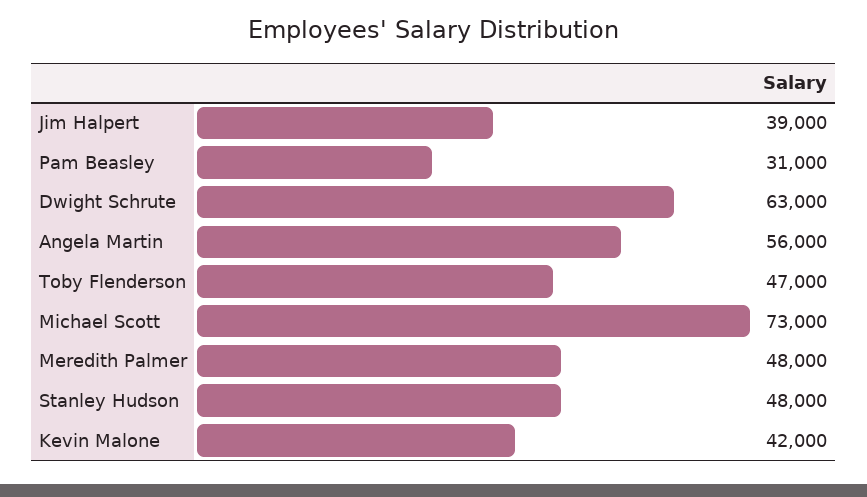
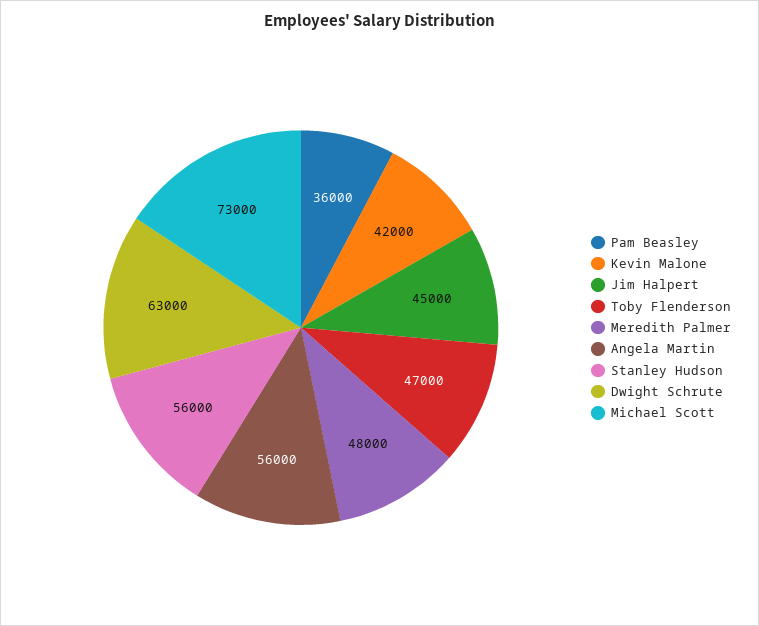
  {
-   "Jim Halpert": 39000,
+   "Jim Halpert": 45000,
-   "Pam Beasley": 31000,
+   "Pam Beasley": 36000,
    "Dwight Schrute": 63000,
    "Angela Martin": 56000,
    "Toby Flenderson": 47000,
    "Michael Scott": 73000,
    "Meredith Palmer": 48000,
-   "Stanley Hudson": 48000,
+   "Stanley Hudson": 56000,
    "Kevin Malone": 42000
  }

